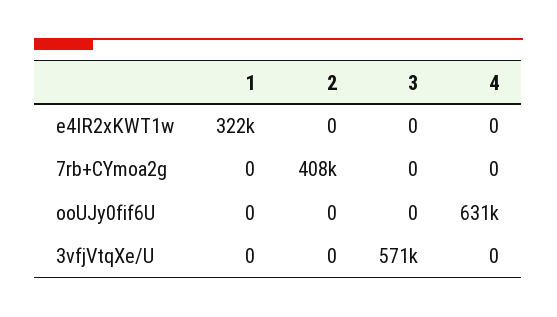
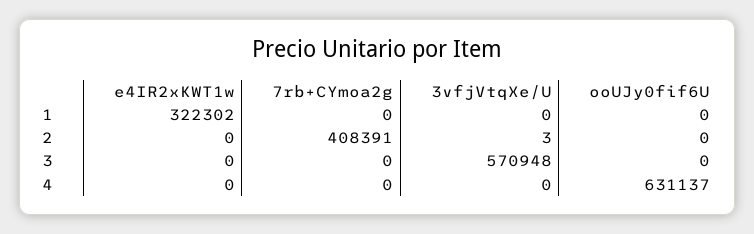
  {
    "1": {
      "e4IR2xKWT1w": 322302,
      "7rb+CYmoa2g": 0,
      "ooUJy0fif6U": 0,
      "3vfjVtqXe/U": 0
    },
    "2": {
      "e4IR2xKWT1w": 0,
      "7rb+CYmoa2g": 408391,
      "ooUJy0fif6U": 0,
-     "3vfjVtqXe/U": 0
+     "3vfjVtqXe/U": 3
    },
    "3": {
      "e4IR2xKWT1w": 0,
      "7rb+CYmoa2g": 0,
      "ooUJy0fif6U": 0,
      "3vfjVtqXe/U": 570948
    },
    "4": {
      "e4IR2xKWT1w": 0,
      "7rb+CYmoa2g": 0,
      "ooUJy0fif6U": 631137,
      "3vfjVtqXe/U": 0
    }
  }

